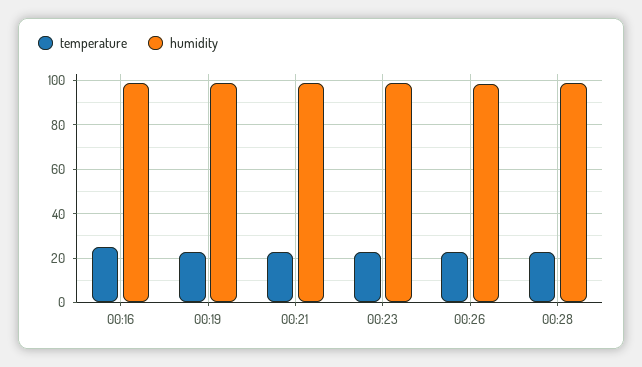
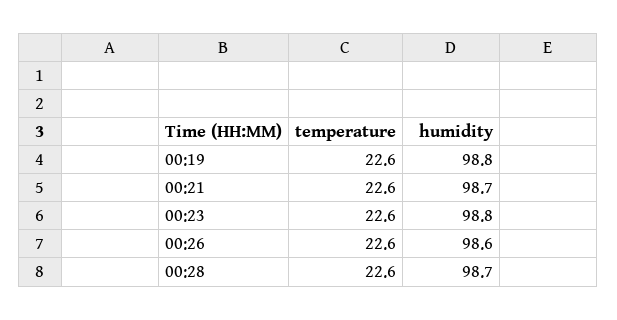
  {
    "temperature": {
-     "00:16": 25,
      "00:19": 22.6,
      "00:21": 22.6,
      "00:23": 22.6,
      "00:26": 22.6,
      "00:28": 22.6
    },
    "humidity": {
-     "00:16": 100,
      "00:19": 98.8,
      "00:21": 98.7,
      "00:23": 98.8,
      "00:26": 98.6,
      "00:28": 98.7
    }
  }

